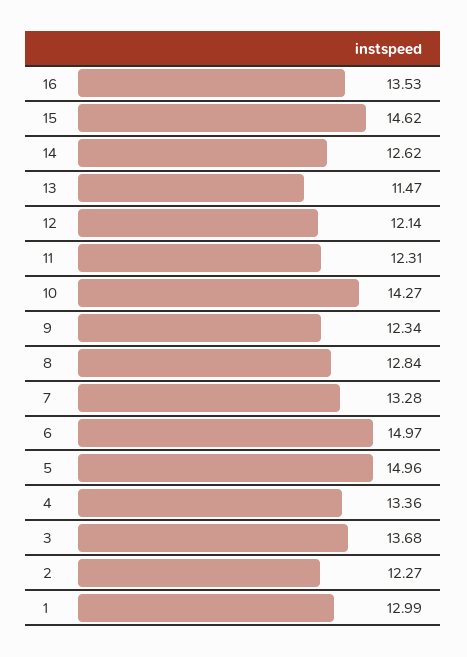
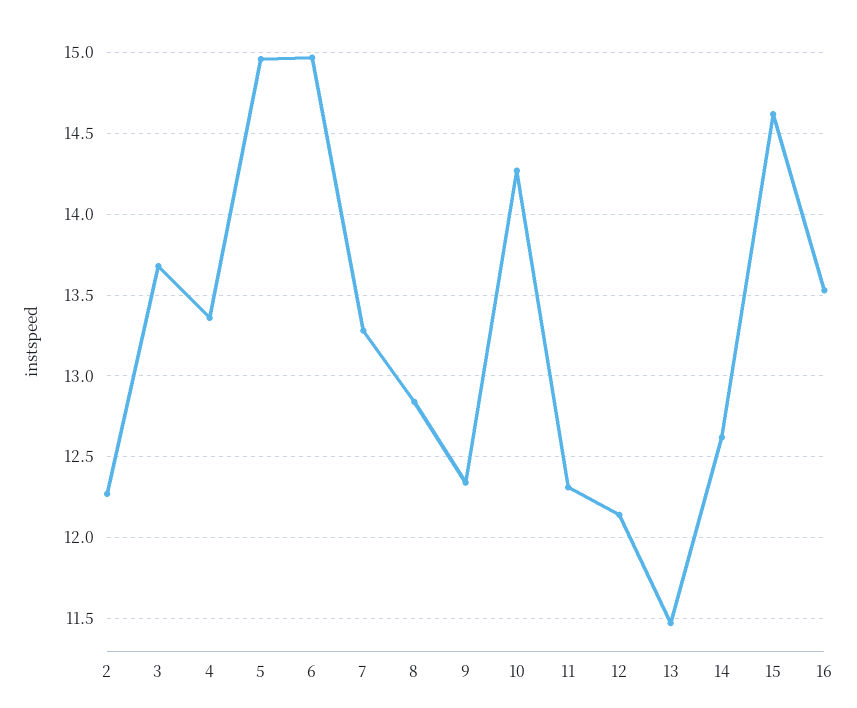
  {
    "16": 13.53,
    "15": 14.62,
    "14": 12.62,
    "13": 11.47,
    "12": 12.14,
    "11": 12.31,
    "10": 14.27,
    "9": 12.34,
    "8": 12.84,
    "7": 13.28,
    "6": 14.97,
    "5": 14.96,
    "4": 13.36,
    "3": 13.68,
-   "2": 12.27,
+   "2": 12.27
-   "1": 12.99
  }

